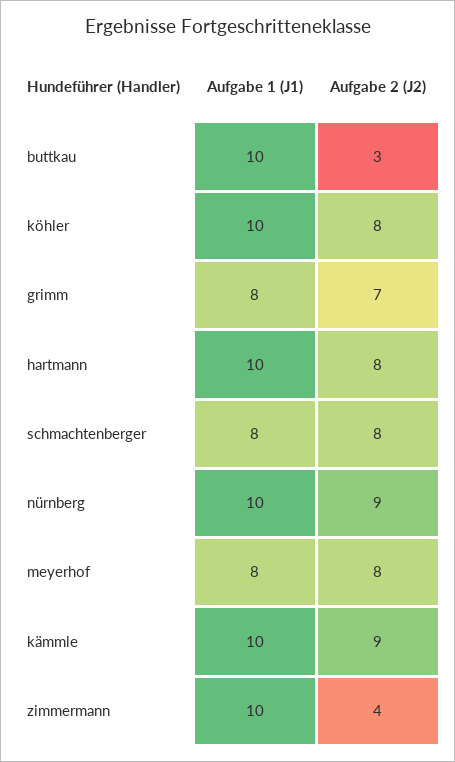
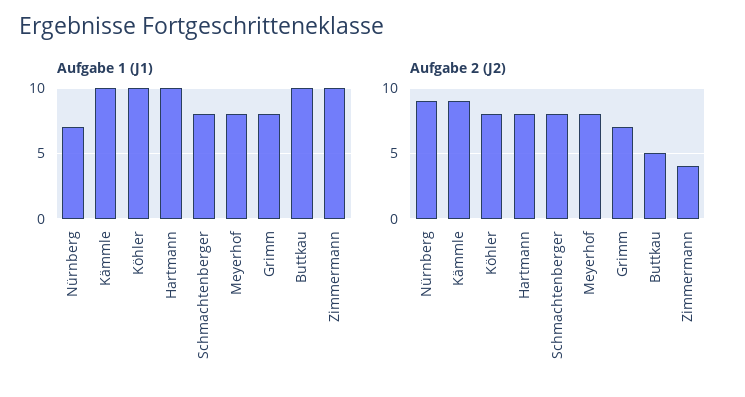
  {
    "Aufgabe 1 (J1)": {
      "buttkau": 10,
      "köhler": 10,
      "grimm": 8,
      "hartmann": 10,
      "schmachtenberger": 8,
-     "nürnberg": 10,
+     "nürnberg": 7,
      "meyerhof": 8,
      "kämmle": 10,
      "zimmermann": 10
    },
    "Aufgabe 2 (J2)": {
-     "buttkau": 3,
+     "buttkau": 5,
      "köhler": 8,
      "grimm": 7,
      "hartmann": 8,
      "schmachtenberger": 8,
      "nürnberg": 9,
      "meyerhof": 8,
      "kämmle": 9,
      "zimmermann": 4
    }
  }

